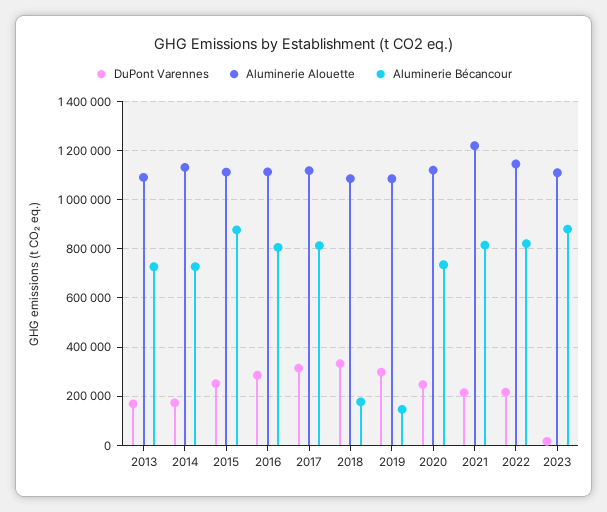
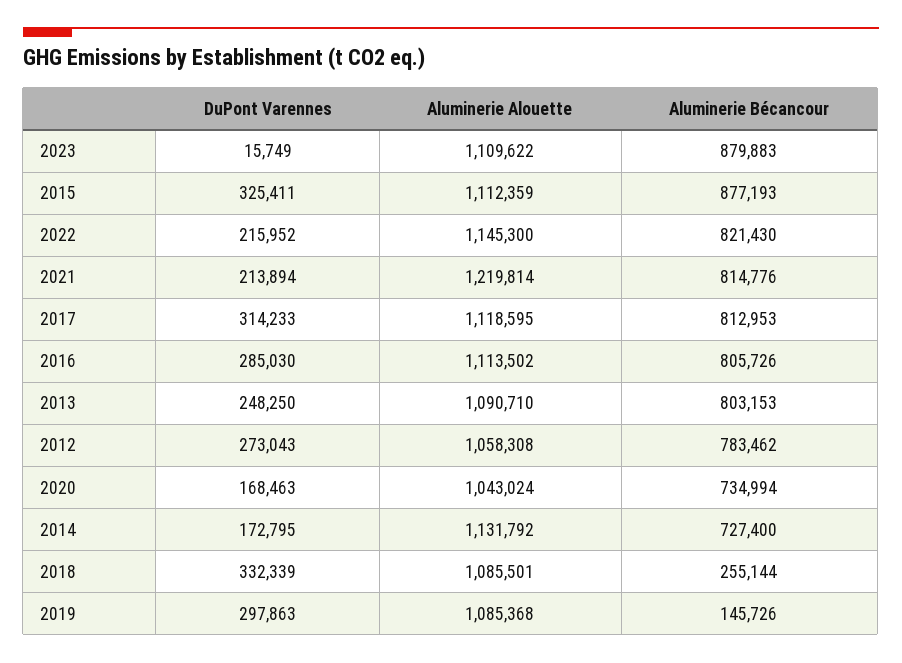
  {
    "DuPont Varennes": {
-     "2013": 175000,
+     "2013": 248250,
      "2014": 172795,
-     "2015": 250000,
+     "2015": 325411,
      "2016": 285030,
      "2017": 314233,
      "2018": 332339,
      "2019": 297863,
-     "2020": 250000,
+     "2020": 168463,
      "2021": 213894,
      "2022": 215952,
-     "2023": 15749
+     "2023": 15749,
+     "2012": 273043
    },
    "Aluminerie Alouette": {
      "2013": 1090710,
      "2014": 1131792,
      "2015": 1112359,
      "2016": 1113502,
      "2017": 1118595,
      "2018": 1085501,
      "2019": 1085368,
-     "2020": 1125000,
+     "2020": 1043024,
      "2021": 1219814,
      "2022": 1145300,
-     "2023": 1109622
+     "2023": 1109622,
+     "2012": 1058308
    },
    "Aluminerie Bécancour": {
-     "2013": 725000,
+     "2013": 803153,
      "2014": 727400,
      "2015": 877193,
      "2016": 805726,
      "2017": 812953,
-     "2018": 175000,
+     "2018": 255144,
      "2019": 145726,
      "2020": 734994,
      "2021": 814776,
      "2022": 821430,
-     "2023": 879883
+     "2023": 879883,
+     "2012": 783462
    }
  }

